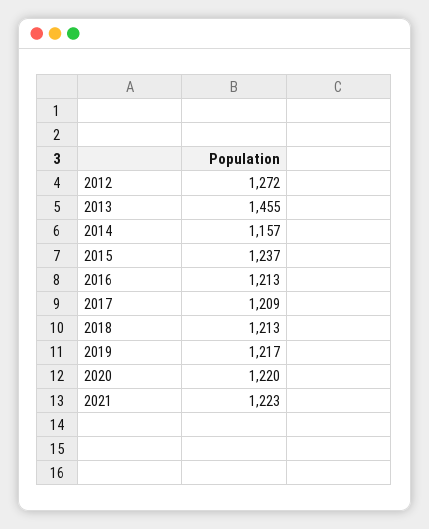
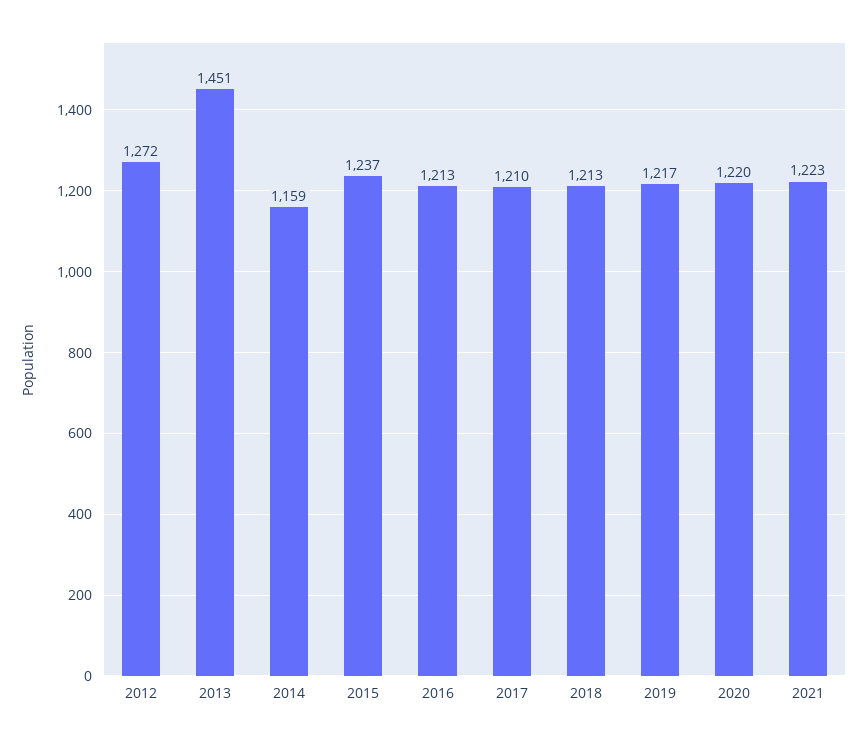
  {
    "2012": 1272,
-   "2013": 1455,
+   "2013": 1451,
-   "2014": 1157,
+   "2014": 1159,
    "2015": 1237,
    "2016": 1213,
-   "2017": 1209,
+   "2017": 1210,
    "2018": 1213,
    "2019": 1217,
    "2020": 1220,
    "2021": 1223
  }

